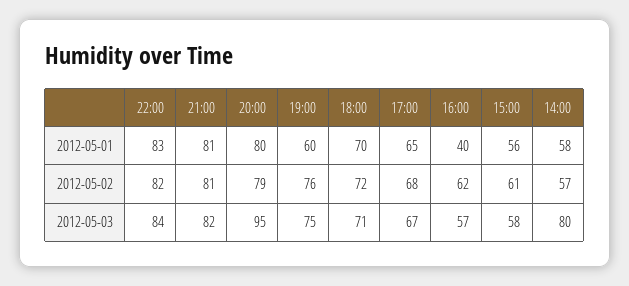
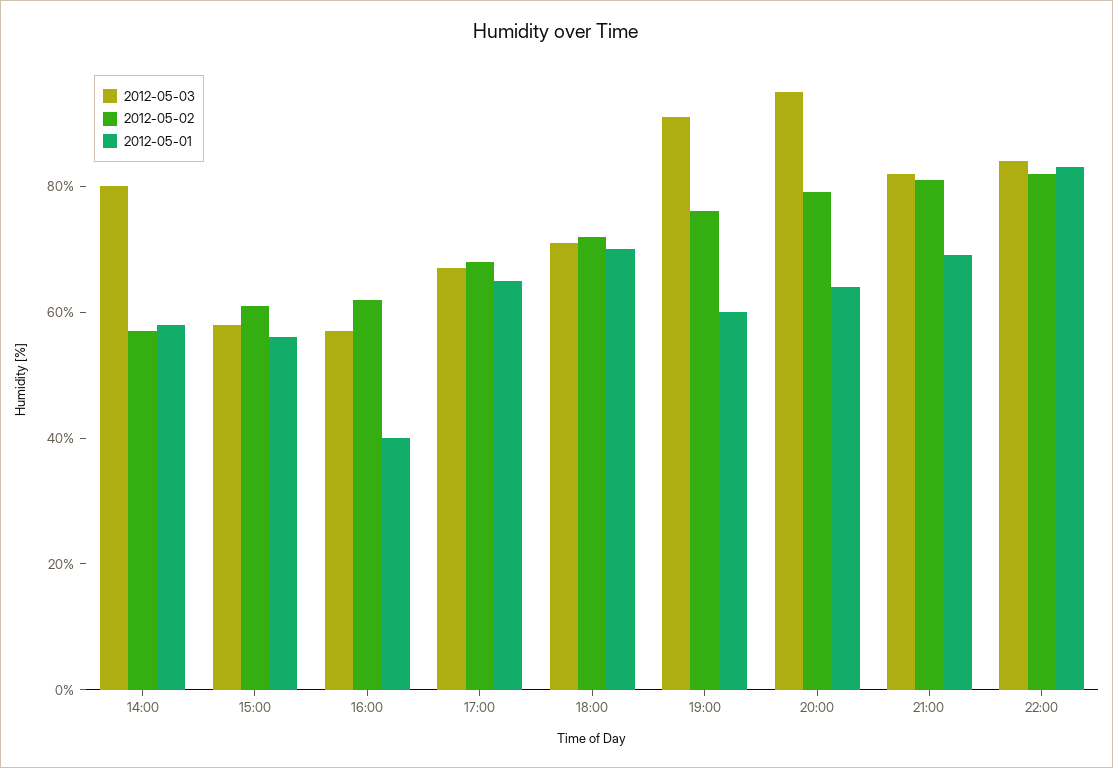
  {
    "2012-05-01": {
      "22:00": 83,
-     "21:00": 81,
+     "21:00": 70,
-     "20:00": 80,
+     "20:00": 65,
      "19:00": 60,
      "18:00": 70,
      "17:00": 65,
      "16:00": 40,
      "15:00": 56,
      "14:00": 58
    },
    "2012-05-02": {
      "22:00": 82,
      "21:00": 81,
      "20:00": 79,
      "19:00": 76,
      "18:00": 72,
      "17:00": 68,
      "16:00": 62,
      "15:00": 61,
      "14:00": 57
    },
    "2012-05-03": {
      "22:00": 84,
      "21:00": 82,
      "20:00": 95,
-     "19:00": 75,
+     "19:00": 90,
      "18:00": 71,
      "17:00": 67,
      "16:00": 57,
      "15:00": 58,
      "14:00": 80
    }
  }

